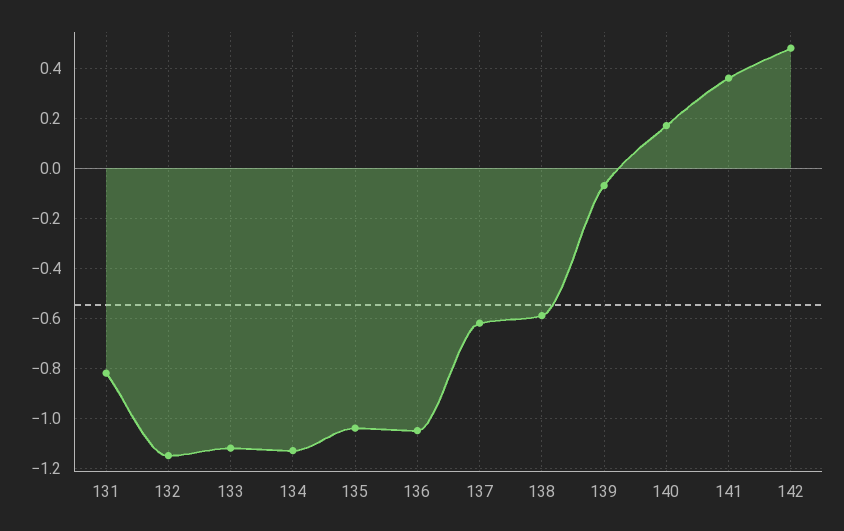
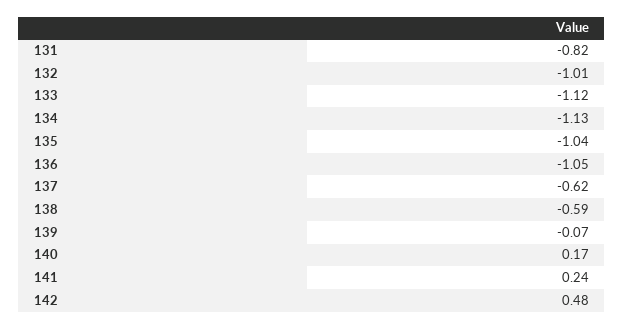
  {
    "131": -0.82,
-   "132": -1.15,
+   "132": -1.01,
    "133": -1.12,
    "134": -1.13,
    "135": -1.04,
    "136": -1.05,
    "137": -0.62,
    "138": -0.59,
    "139": -0.07,
    "140": 0.17,
-   "141": 0.35,
+   "141": 0.24,
    "142": 0.48
  }

